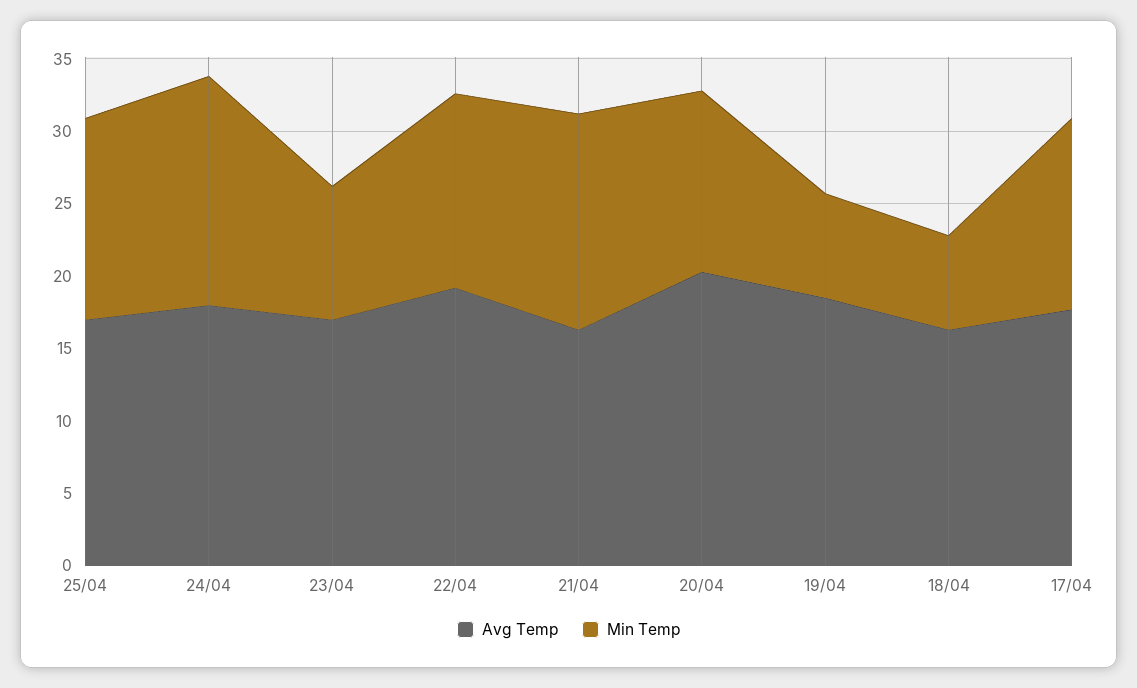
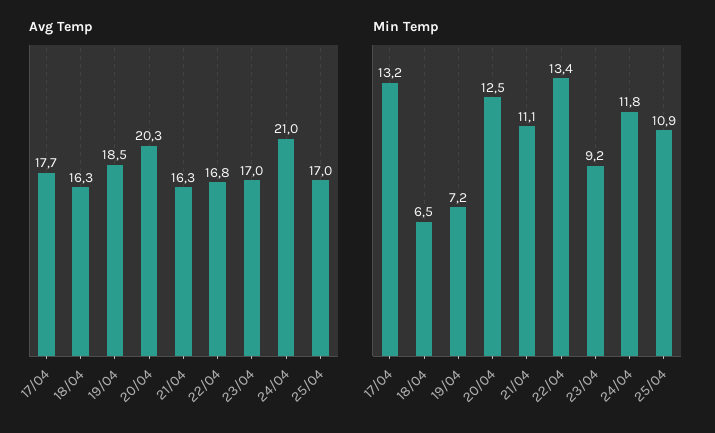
  {
    "Avg Temp": {
      "25/04": 17,
-     "24/04": 18,
+     "24/04": 21,
      "23/04": 17,
-     "22/04": 19,
+     "22/04": 16.8,
      "21/04": 16.3,
      "20/04": 20.3,
      "19/04": 18.5,
      "18/04": 16.3,
      "17/04": 17.7
    },
    "Min Temp": {
-     "25/04": 14,
+     "25/04": 10.9,
-     "24/04": 16,
+     "24/04": 11.8,
      "23/04": 9.2,
      "22/04": 13.4,
-     "21/04": 15,
+     "21/04": 11.1,
      "20/04": 12.5,
      "19/04": 7.2,
      "18/04": 6.5,
      "17/04": 13.2
    }
  }

